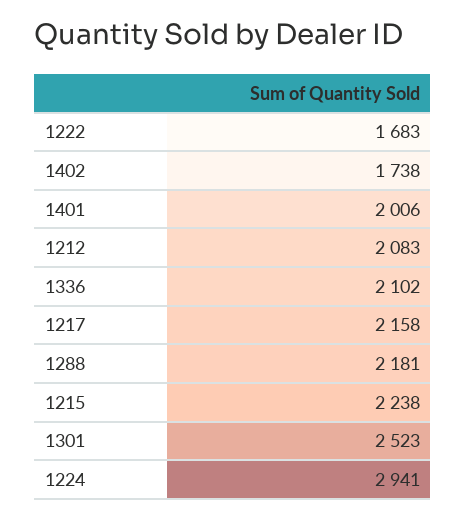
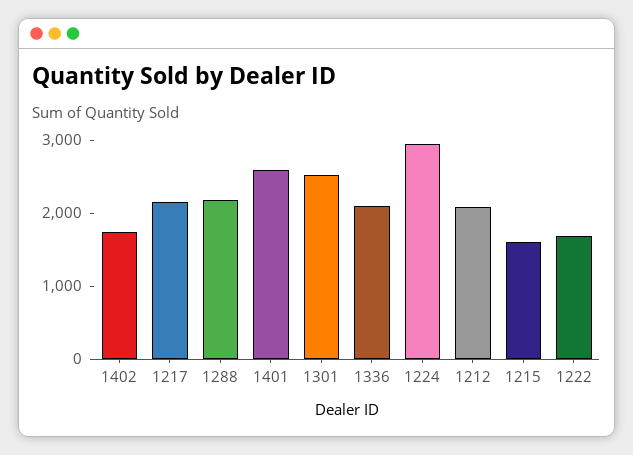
  {
    "1222": 1683,
    "1402": 1738,
-   "1401": 2006,
+   "1401": 2600,
    "1212": 2083,
    "1336": 2102,
    "1217": 2158,
    "1288": 2181,
-   "1215": 2238,
+   "1215": 1600,
    "1301": 2523,
    "1224": 2941
  }

